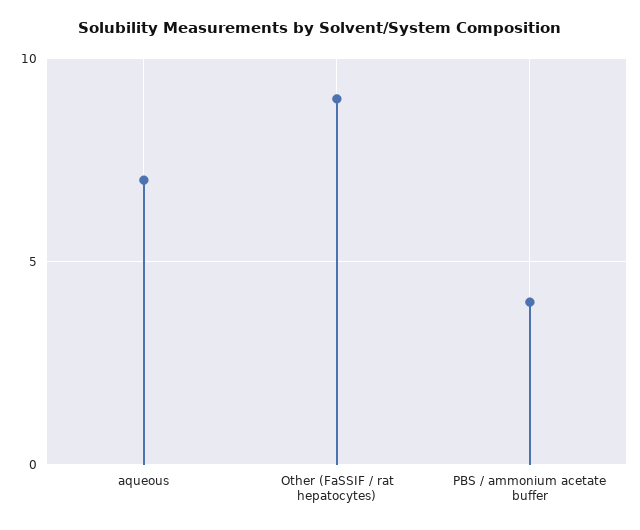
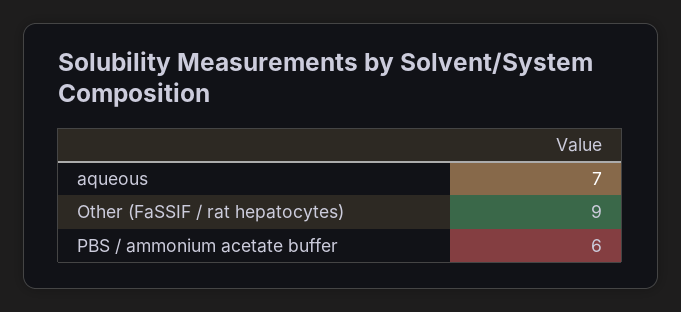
  {
    "aqueous": 7,
    "Other (FaSSIF / rat hepatocytes)": 9,
-   "PBS / ammonium acetate buffer": 4
+   "PBS / ammonium acetate buffer": 6
  }

